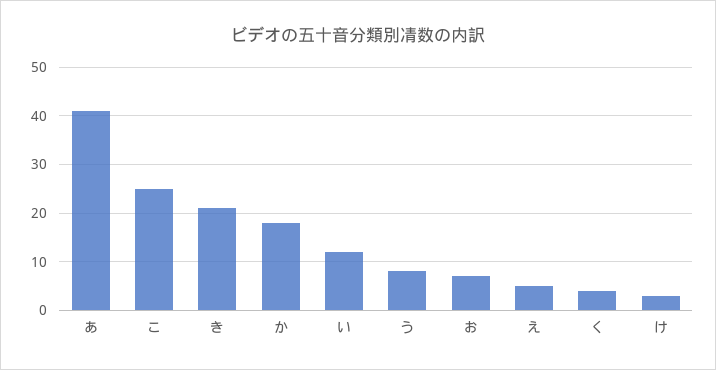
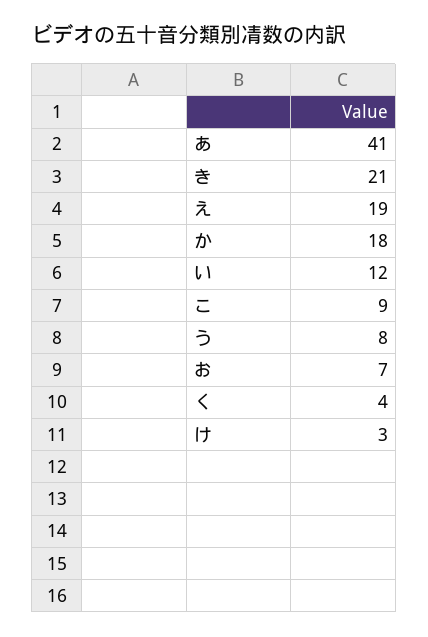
  {
    "あ": 41,
-   "こ": 25,
+   "こ": 9,
    "き": 21,
    "か": 18,
    "い": 12,
    "う": 8,
    "お": 7,
-   "え": 5,
+   "え": 19,
    "く": 4,
    "け": 3
  }

